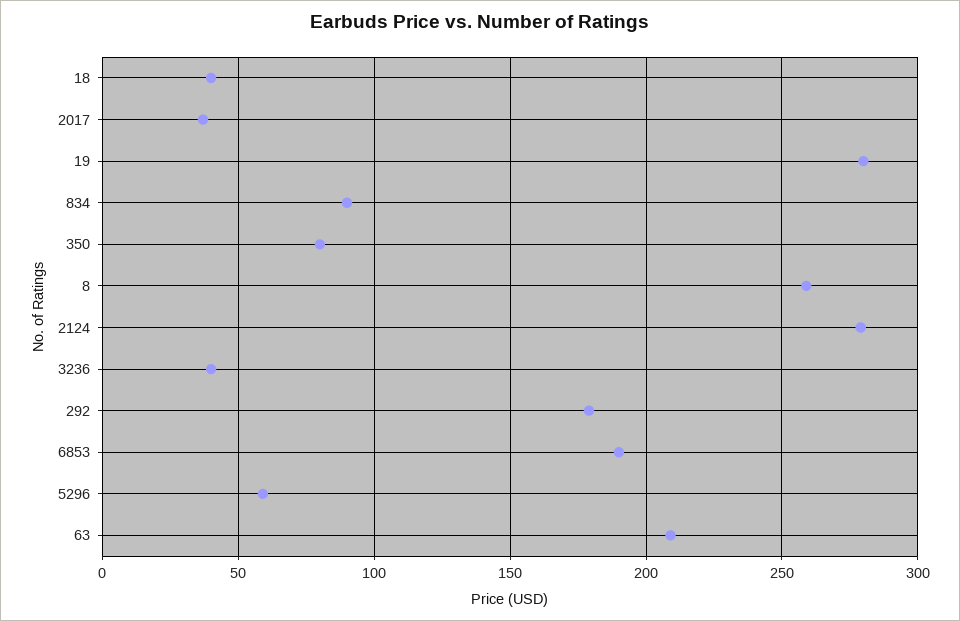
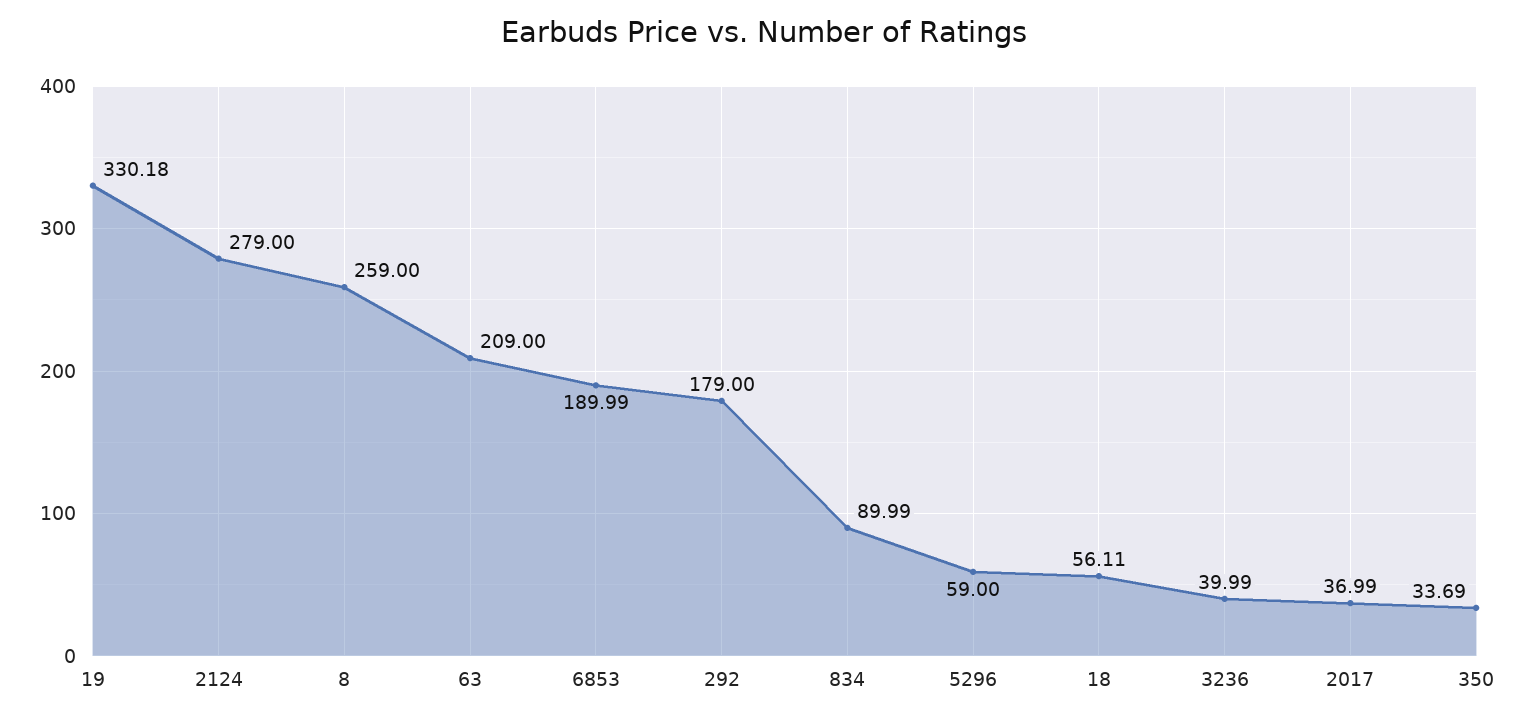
  {
-   "18": 40,
+   "18": 56.11,
    "2017": 36.99,
-   "19": 280,
+   "19": 330.18,
    "834": 89.99,
-   "350": 80,
+   "350": 33.69,
    "8": 259,
    "2124": 279,
    "3236": 39.99,
    "292": 179,
    "6853": 189.99,
    "5296": 59,
    "63": 209
  }

